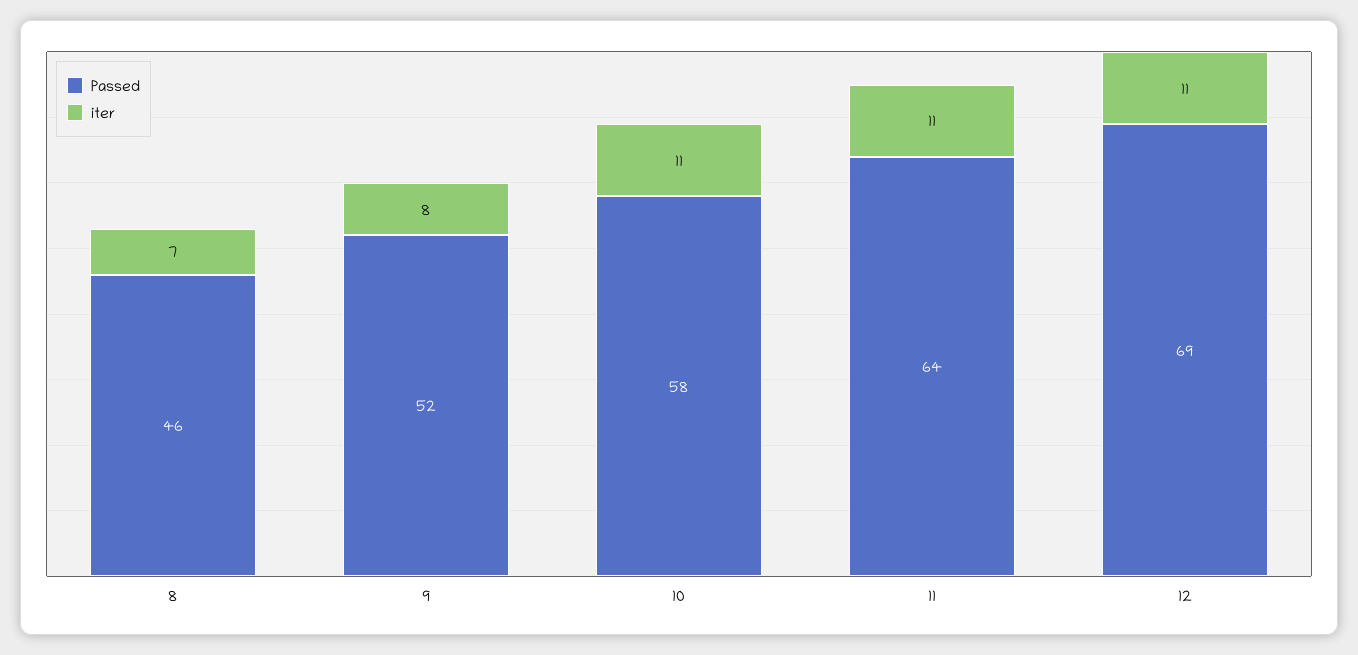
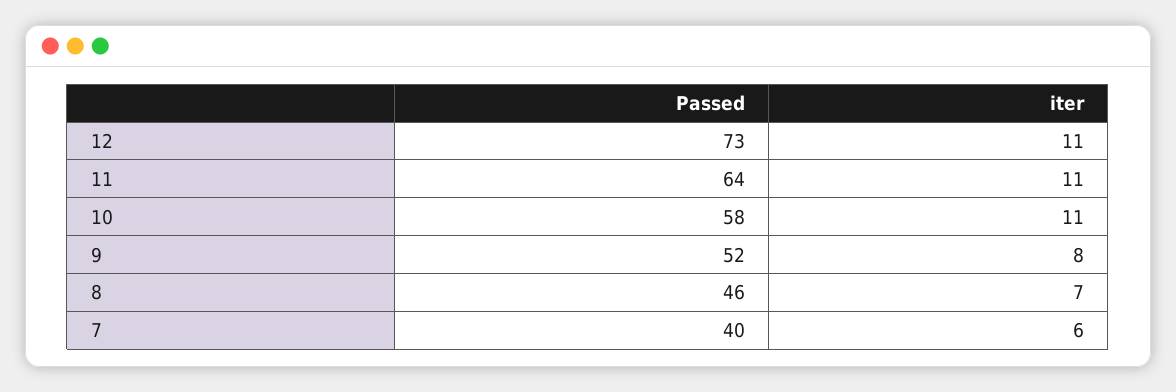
  {
    "Passed": {
      "8": 46,
      "9": 52,
      "10": 58,
      "11": 64,
-     "12": 69
+     "12": 73,
+     "7": 40
    },
    "iter": {
      "8": 7,
      "9": 8,
      "10": 11,
      "11": 11,
-     "12": 11
+     "12": 11,
+     "7": 6
    }
  }

